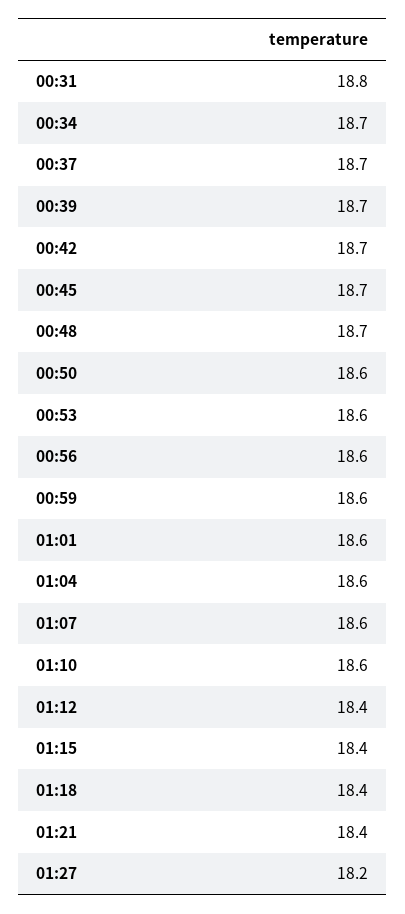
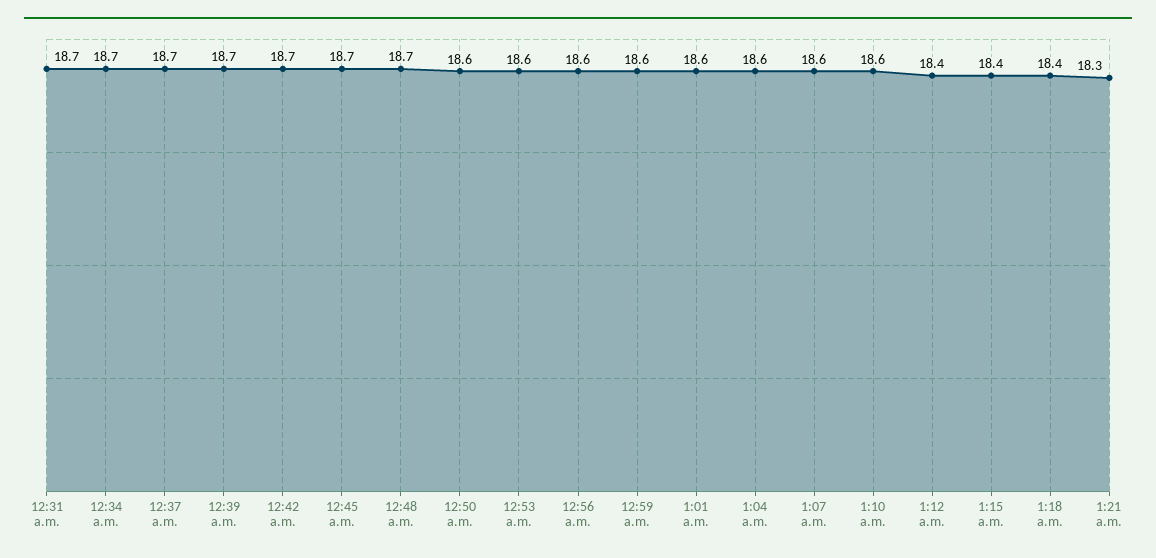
  {
-   "00:31": 18.8,
+   "00:31": 18.7,
    "00:34": 18.7,
    "00:37": 18.7,
    "00:39": 18.7,
    "00:42": 18.7,
    "00:45": 18.7,
    "00:48": 18.7,
    "00:50": 18.6,
    "00:53": 18.6,
    "00:56": 18.6,
    "00:59": 18.6,
    "01:01": 18.6,
    "01:04": 18.6,
    "01:07": 18.6,
    "01:10": 18.6,
    "01:12": 18.4,
    "01:15": 18.4,
    "01:18": 18.4,
-   "01:21": 18.4,
+   "01:21": 18.3
-   "01:27": 18.2
  }

